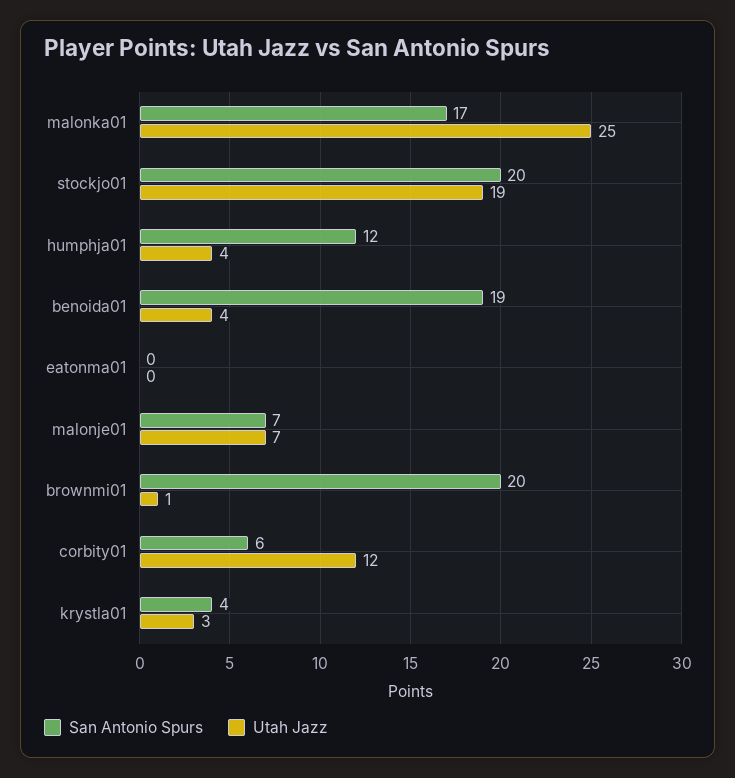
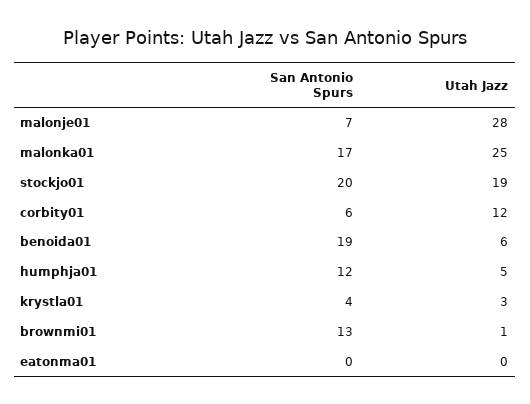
  {
    "San Antonio Spurs": {
      "malonka01": 17,
      "stockjo01": 20,
      "humphja01": 12,
      "benoida01": 19,
      "eatonma01": 0,
      "malonje01": 7,
-     "brownmi01": 20,
+     "brownmi01": 13,
      "corbity01": 6,
      "krystla01": 4
    },
    "Utah Jazz": {
      "malonka01": 25,
      "stockjo01": 19,
-     "humphja01": 4,
+     "humphja01": 5,
-     "benoida01": 4,
+     "benoida01": 6,
      "eatonma01": 0,
-     "malonje01": 7,
+     "malonje01": 28,
      "brownmi01": 1,
      "corbity01": 12,
      "krystla01": 3
    }
  }

